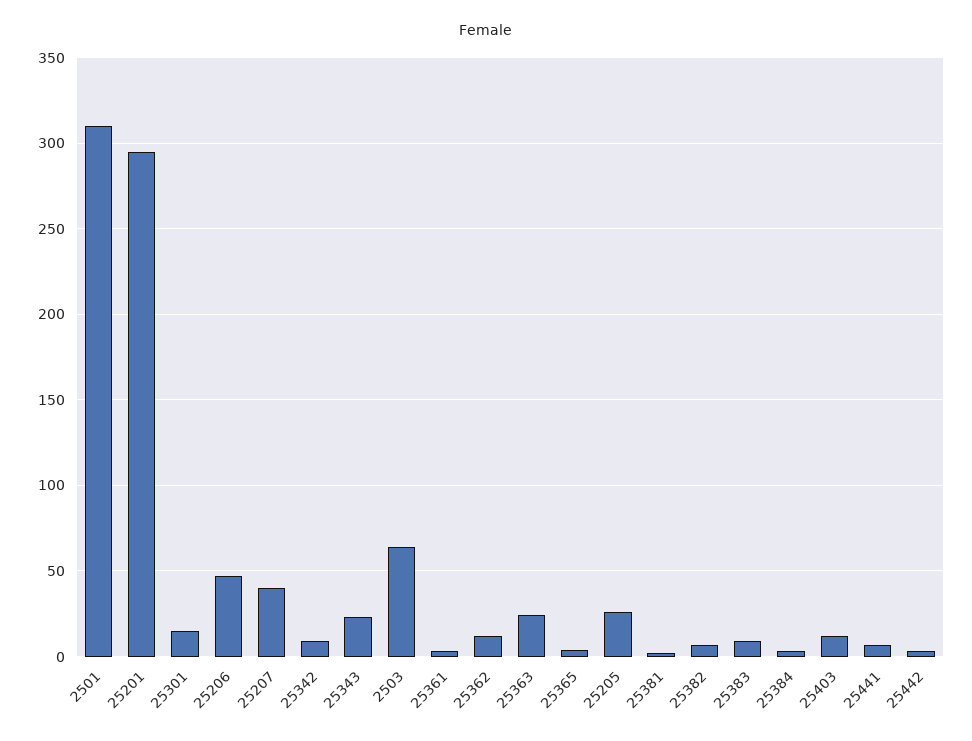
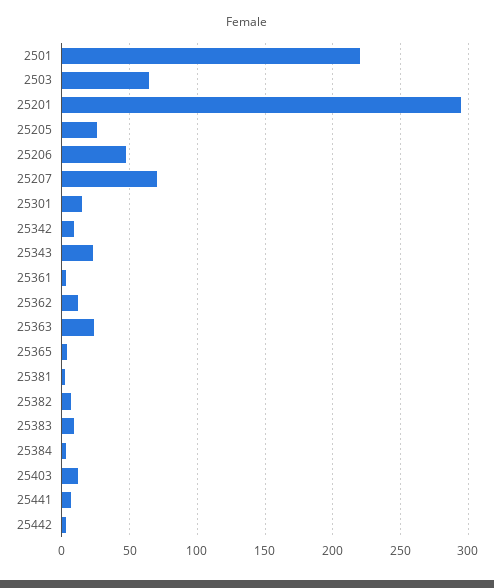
  {
-   "2501": 310,
+   "2501": 220,
    "25201": 295,
    "25301": 15,
    "25206": 45,
-   "25207": 40,
+   "25207": 70,
    "25342": 10,
    "25343": 25,
    "2503": 65,
    "25361": 5,
    "25362": 10,
    "25363": 25,
    "25365": 5,
    "25205": 25,
    "25381": 0,
    "25382": 5,
    "25383": 10,
    "25384": 5,
    "25403": 10,
    "25441": 5,
    "25442": 5
  }

